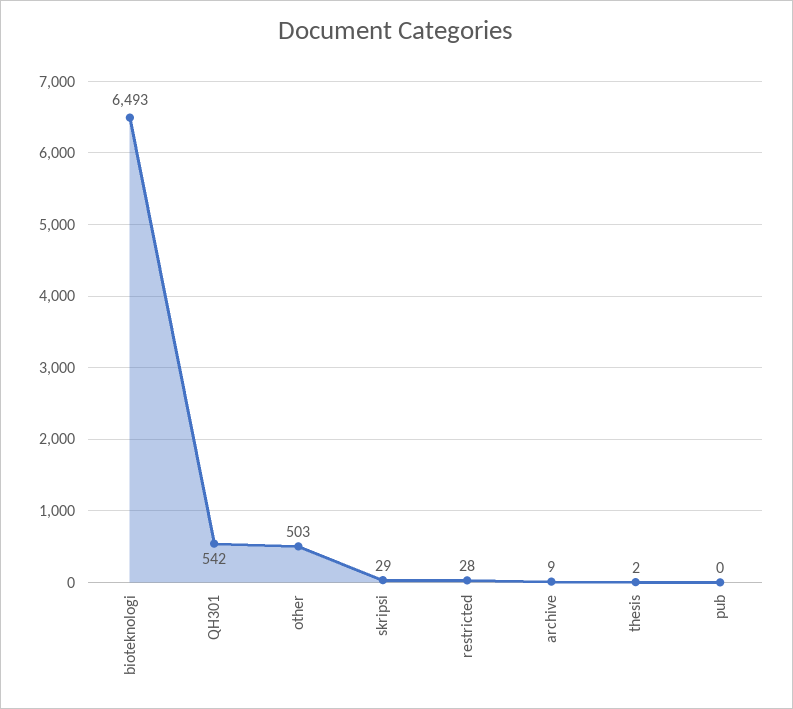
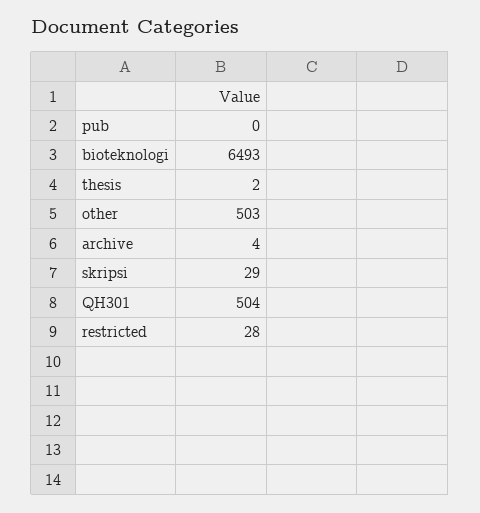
  {
    "bioteknologi": 6493,
-   "QH301": 542,
+   "QH301": 504,
    "other": 503,
    "skripsi": 29,
    "restricted": 28,
-   "archive": 9,
+   "archive": 4,
    "thesis": 2,
    "pub": 0
  }

